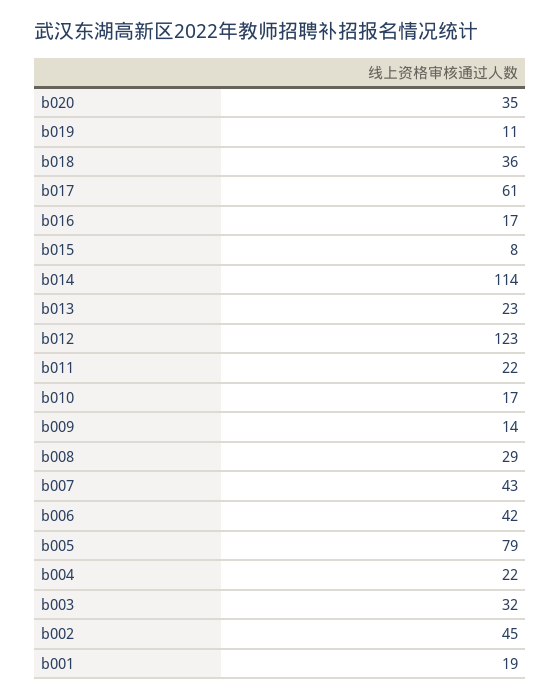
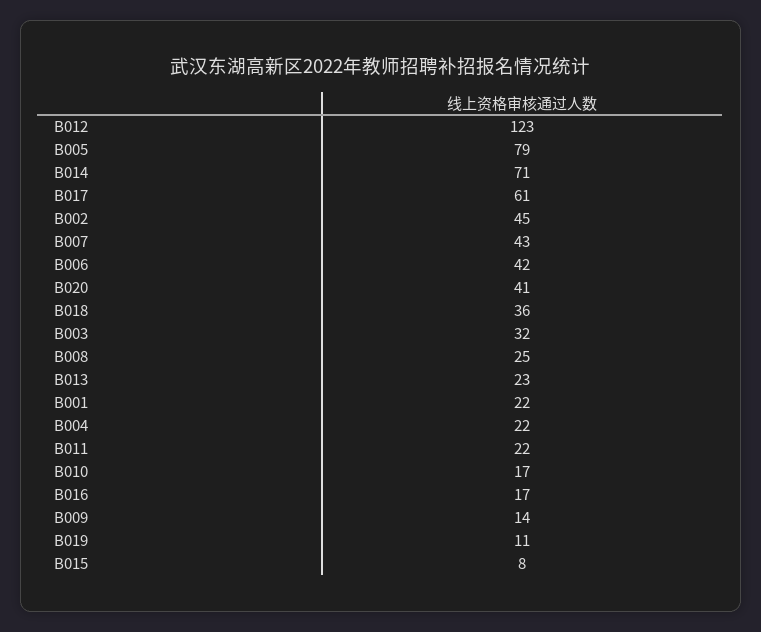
  {
-   "b020": 35,
+   "b020": 41,
    "b019": 11,
    "b018": 36,
    "b017": 61,
    "b016": 17,
    "b015": 8,
-   "b014": 114,
+   "b014": 71,
    "b013": 23,
    "b012": 123,
    "b011": 22,
    "b010": 17,
    "b009": 14,
-   "b008": 29,
+   "b008": 25,
    "b007": 43,
    "b006": 42,
    "b005": 79,
    "b004": 22,
    "b003": 32,
    "b002": 45,
-   "b001": 19
+   "b001": 22
  }

